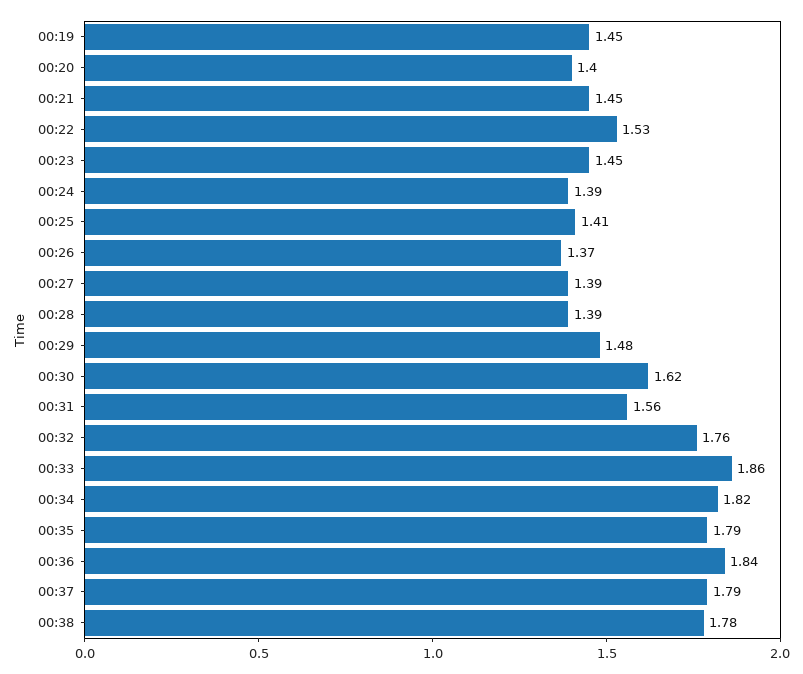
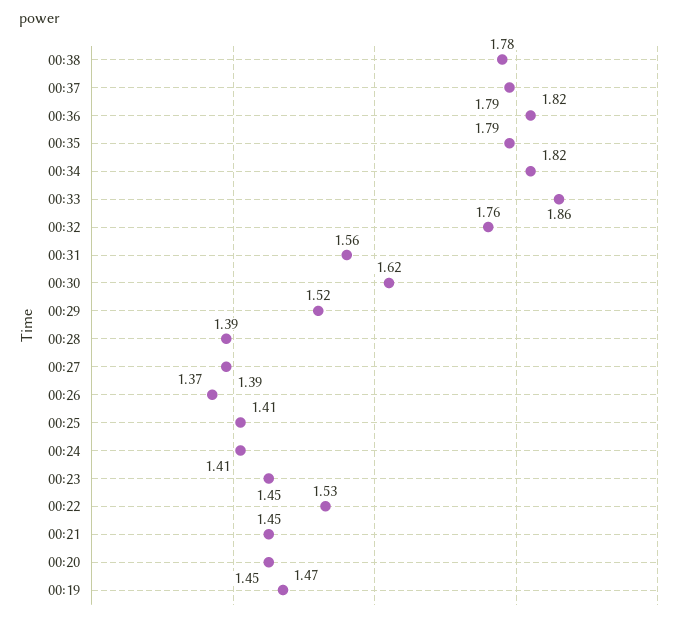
  {
-   "00:19": 1.45,
+   "00:19": 1.47,
-   "00:20": 1.4,
+   "00:20": 1.45,
    "00:21": 1.45,
    "00:22": 1.53,
    "00:23": 1.45,
-   "00:24": 1.39,
+   "00:24": 1.41,
    "00:25": 1.41,
    "00:26": 1.37,
    "00:27": 1.39,
    "00:28": 1.39,
-   "00:29": 1.48,
+   "00:29": 1.52,
    "00:30": 1.62,
    "00:31": 1.56,
    "00:32": 1.76,
    "00:33": 1.86,
    "00:34": 1.82,
    "00:35": 1.79,
-   "00:36": 1.84,
+   "00:36": 1.82,
    "00:37": 1.79,
    "00:38": 1.78
  }

